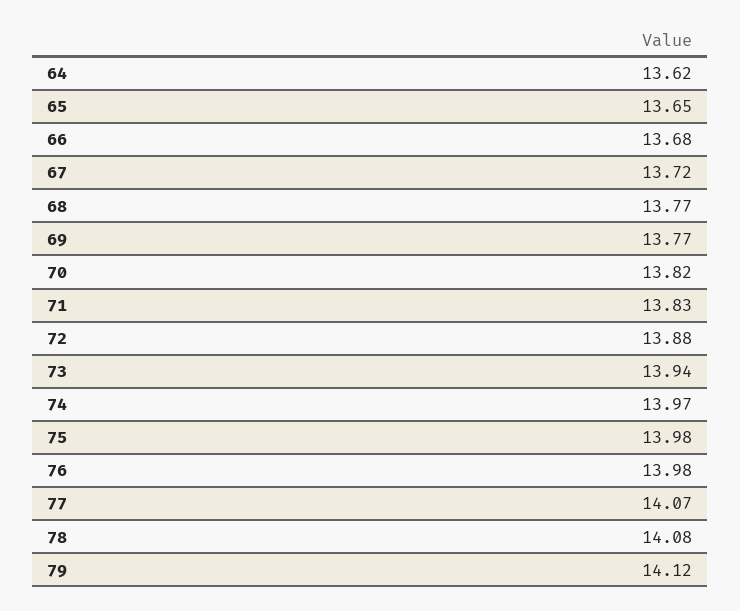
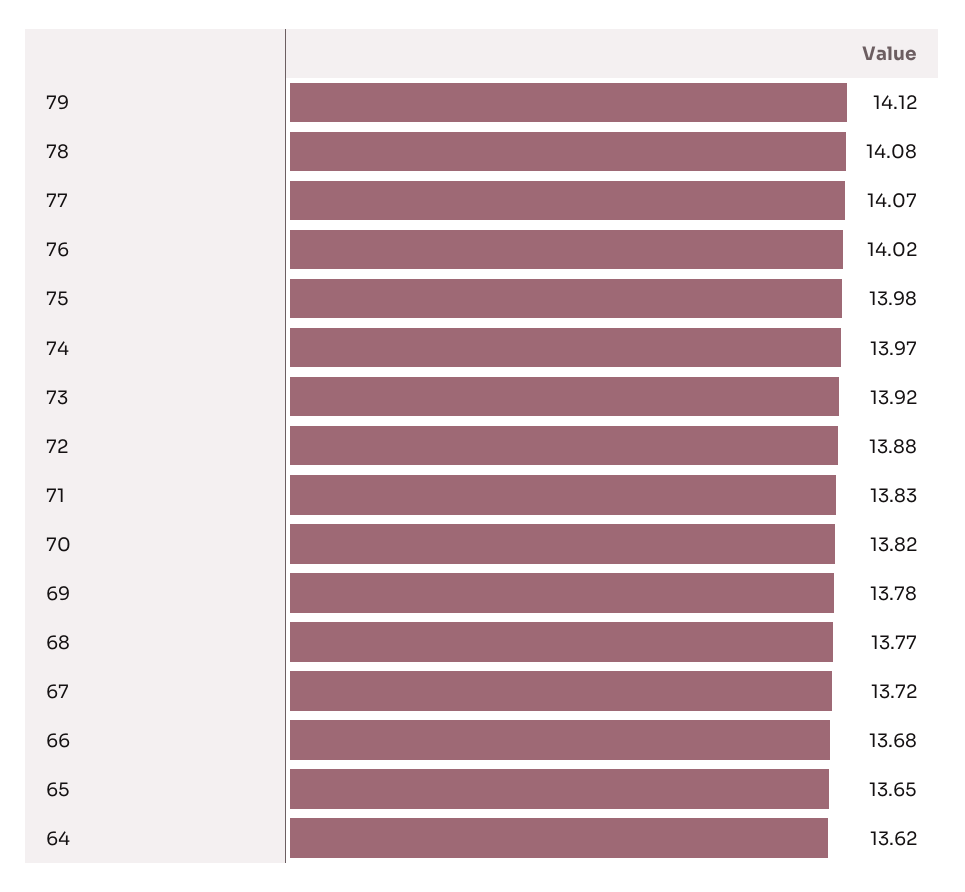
  {
    "64": 13.62,
    "65": 13.65,
    "66": 13.68,
    "67": 13.72,
    "68": 13.77,
-   "69": 13.77,
+   "69": 13.78,
    "70": 13.82,
    "71": 13.83,
    "72": 13.88,
-   "73": 13.94,
+   "73": 13.92,
    "74": 13.97,
    "75": 13.98,
-   "76": 13.98,
+   "76": 14.02,
    "77": 14.07,
    "78": 14.08,
    "79": 14.12
  }

